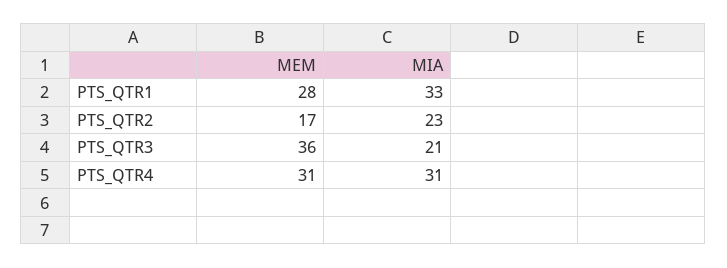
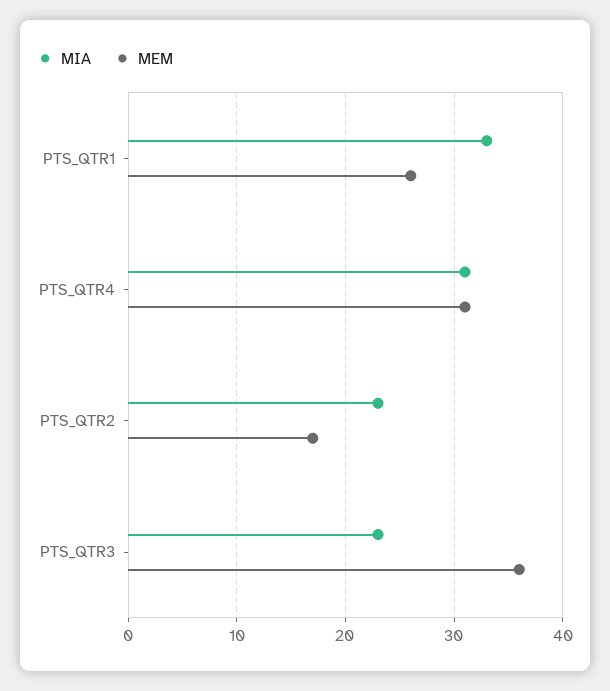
  {
    "MEM": {
-     "PTS_QTR1": 28,
+     "PTS_QTR1": 26,
      "PTS_QTR2": 17,
      "PTS_QTR3": 36,
      "PTS_QTR4": 31
    },
    "MIA": {
      "PTS_QTR1": 33,
      "PTS_QTR2": 23,
-     "PTS_QTR3": 21,
+     "PTS_QTR3": 23,
      "PTS_QTR4": 31
    }
  }

